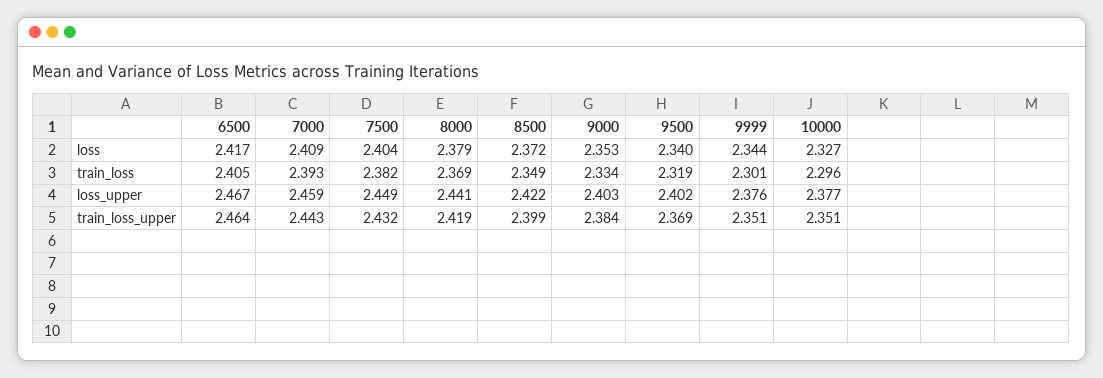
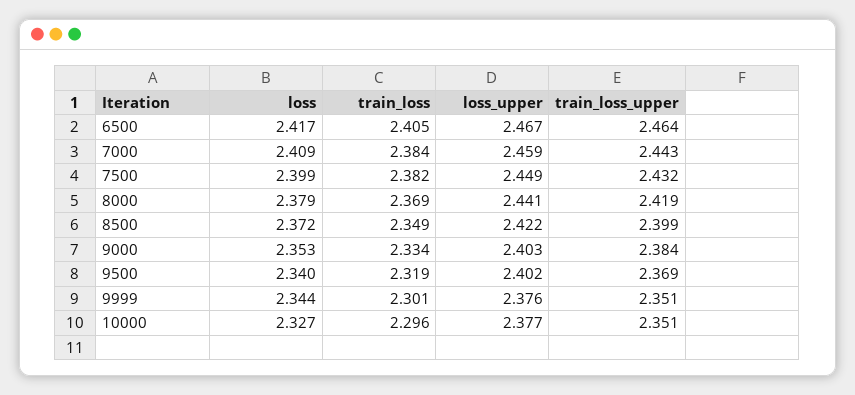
  {
    "6500": {
      "loss": 2.417,
      "train_loss": 2.405,
      "loss_upper": 2.467,
      "train_loss_upper": 2.464
    },
    "7000": {
      "loss": 2.409,
-     "train_loss": 2.393,
+     "train_loss": 2.384,
      "loss_upper": 2.459,
      "train_loss_upper": 2.443
    },
    "7500": {
-     "loss": 2.404,
+     "loss": 2.399,
      "train_loss": 2.382,
      "loss_upper": 2.449,
      "train_loss_upper": 2.432
    },
    "8000": {
      "loss": 2.379,
      "train_loss": 2.369,
      "loss_upper": 2.441,
      "train_loss_upper": 2.419
    },
    "8500": {
      "loss": 2.372,
      "train_loss": 2.349,
      "loss_upper": 2.422,
      "train_loss_upper": 2.399
    },
    "9000": {
      "loss": 2.353,
      "train_loss": 2.334,
      "loss_upper": 2.403,
      "train_loss_upper": 2.384
    },
    "9500": {
      "loss": 2.34,
      "train_loss": 2.319,
      "loss_upper": 2.402,
      "train_loss_upper": 2.369
    },
    "9999": {
      "loss": 2.344,
      "train_loss": 2.301,
      "loss_upper": 2.376,
      "train_loss_upper": 2.351
    },
    "10000": {
      "loss": 2.327,
      "train_loss": 2.296,
      "loss_upper": 2.377,
      "train_loss_upper": 2.351
    }
  }

